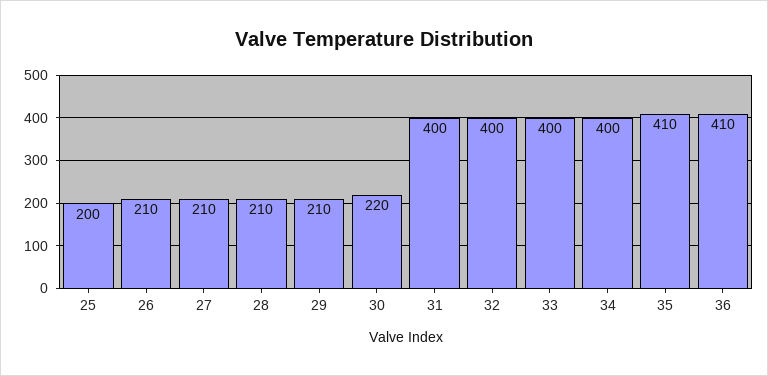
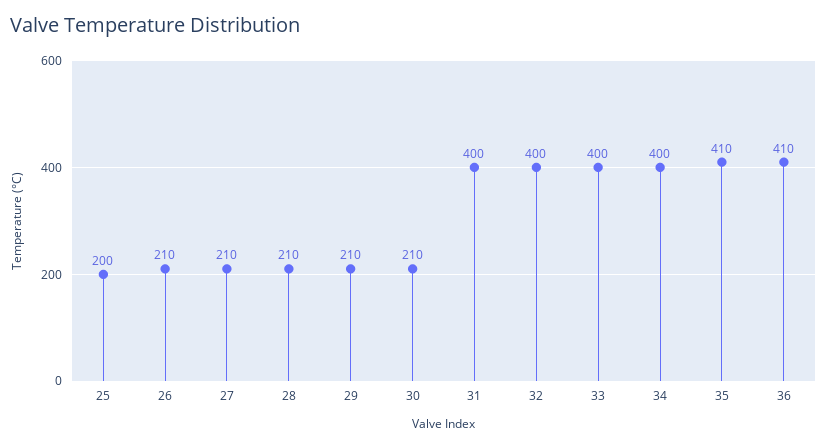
  {
    "25": 200,
    "26": 210,
    "27": 210,
    "28": 210,
    "29": 210,
-   "30": 220,
+   "30": 210,
    "31": 400,
    "32": 400,
    "33": 400,
    "34": 400,
    "35": 410,
    "36": 410
  }

